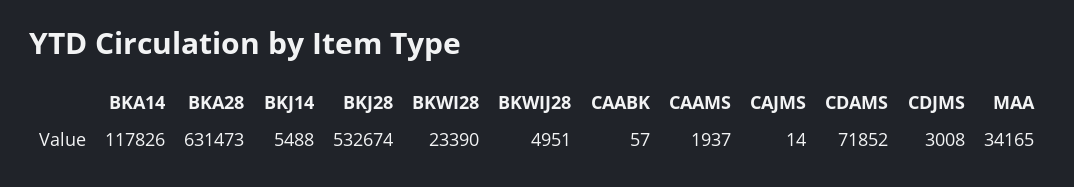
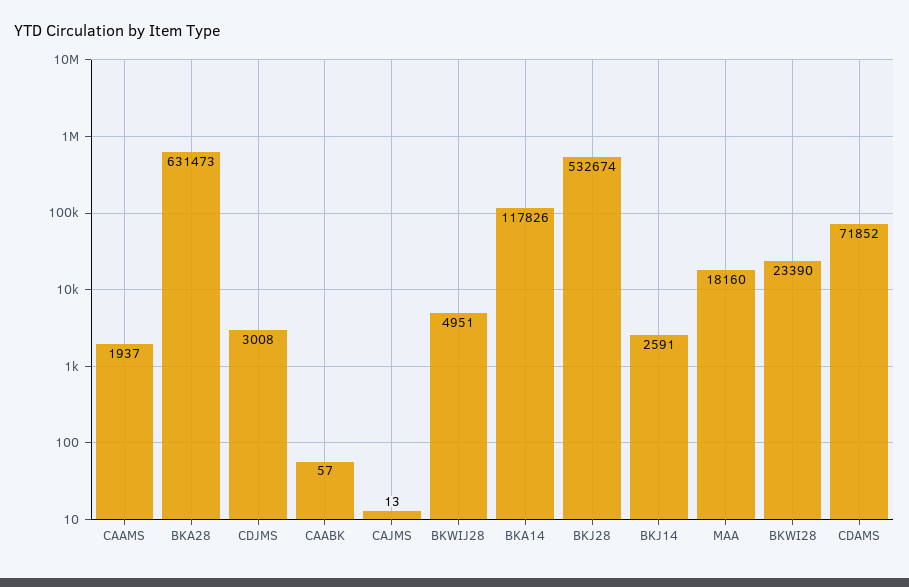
  {
    "BKA14": 117826,
    "BKA28": 631473,
-   "BKJ14": 5488,
+   "BKJ14": 2591,
    "BKJ28": 532674,
    "BKWI28": 23390,
    "BKWIJ28": 4951,
    "CAABK": 57,
    "CAAMS": 1937,
-   "CAJMS": 14,
+   "CAJMS": 13,
    "CDAMS": 71852,
    "CDJMS": 3008,
-   "MAA": 34165
+   "MAA": 18160
  }

